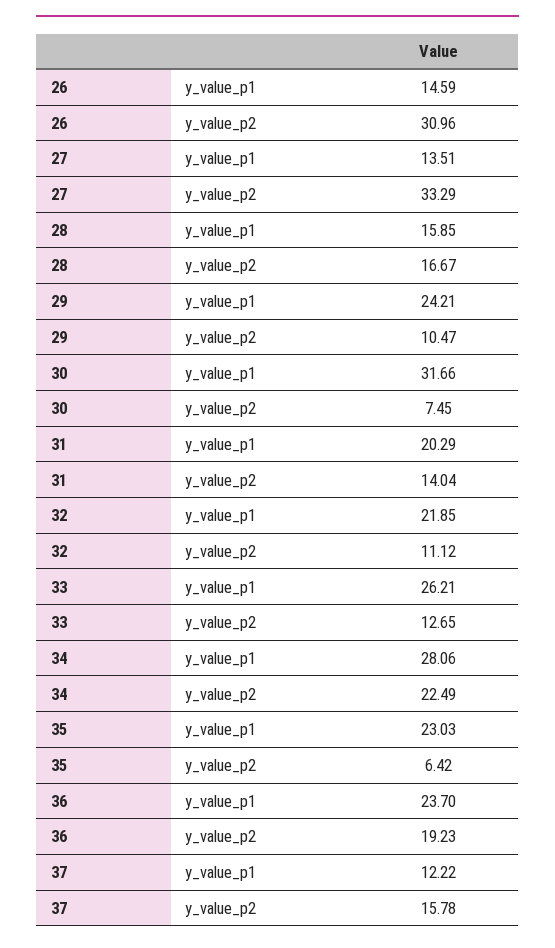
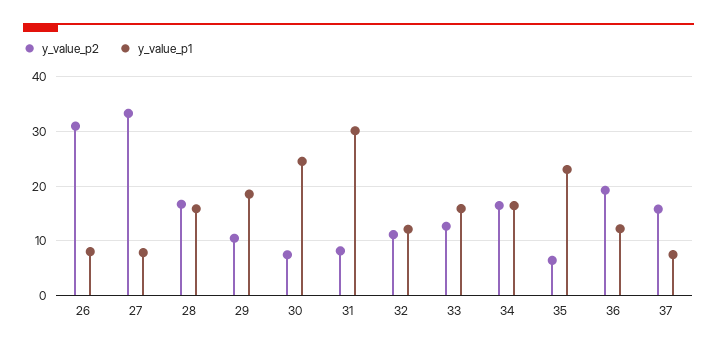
  {
    "y_value_p1": {
-     "26": 14.59,
+     "26": 8,
-     "27": 13.51,
+     "27": 8,
      "28": 15.85,
-     "29": 24.21,
+     "29": 18,
-     "30": 31.66,
+     "30": 24,
-     "31": 20.29,
+     "31": 30,
-     "32": 21.85,
+     "32": 12,
-     "33": 26.21,
+     "33": 16,
-     "34": 28.06,
+     "34": 16,
      "35": 23.03,
-     "36": 23.7,
+     "36": 12,
-     "37": 12.22
+     "37": 8
    },
    "y_value_p2": {
      "26": 30.96,
      "27": 33.29,
      "28": 16.67,
      "29": 10.47,
      "30": 7.45,
-     "31": 14.04,
+     "31": 8,
      "32": 11.12,
      "33": 12.65,
-     "34": 22.49,
+     "34": 16,
      "35": 6.42,
      "36": 19.23,
      "37": 15.78
    }
  }

